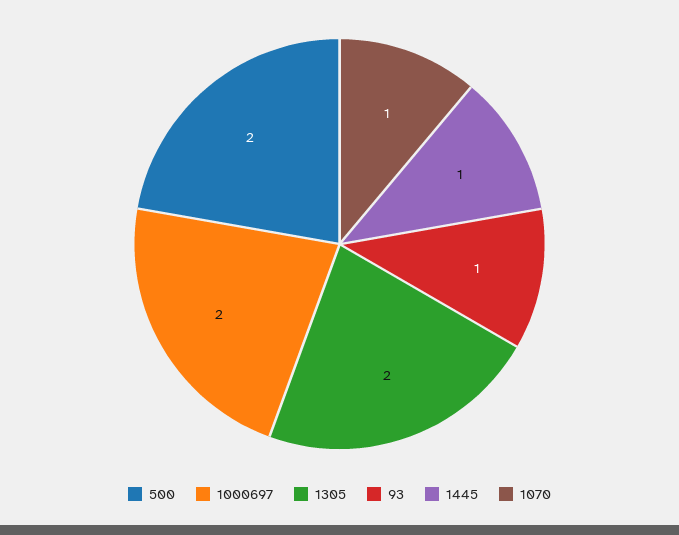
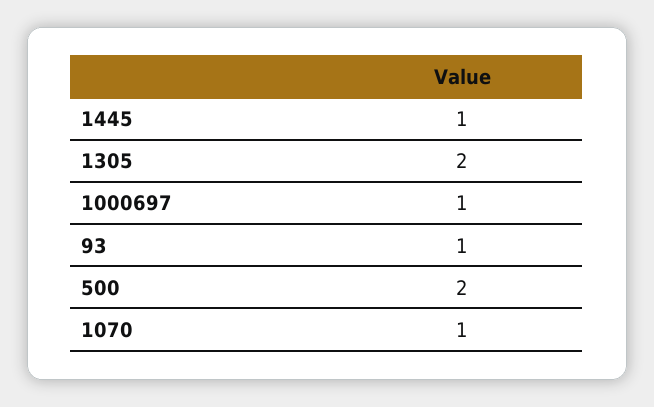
  {
    "500": 2,
-   "1000697": 2,
+   "1000697": 1,
    "1305": 2,
    "93": 1,
    "1445": 1,
    "1070": 1
  }

